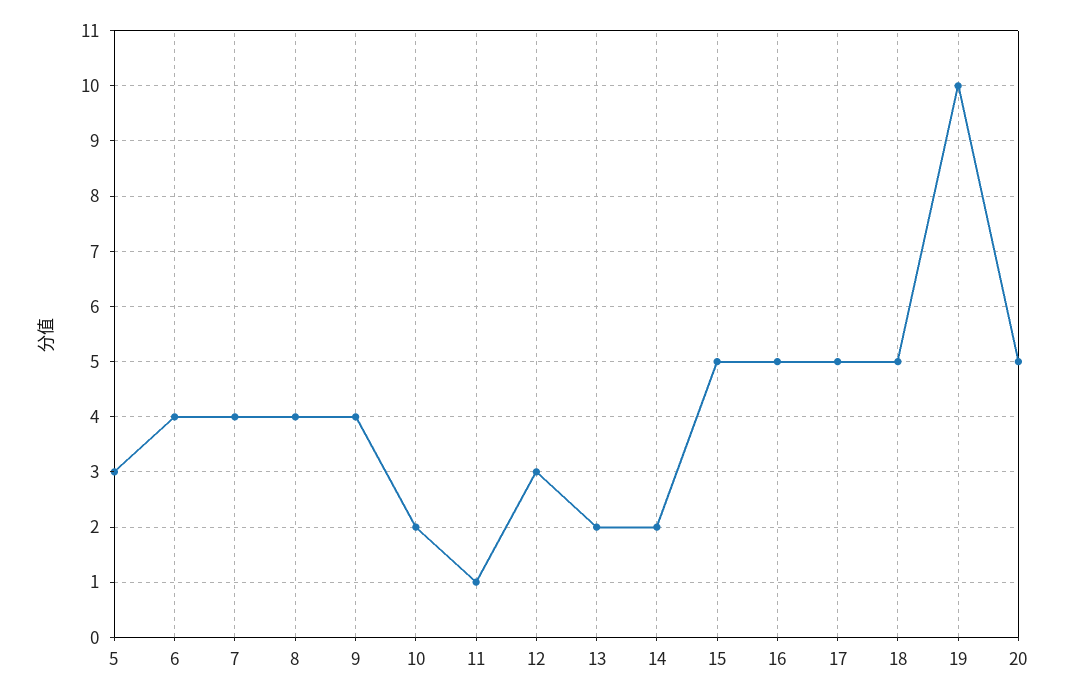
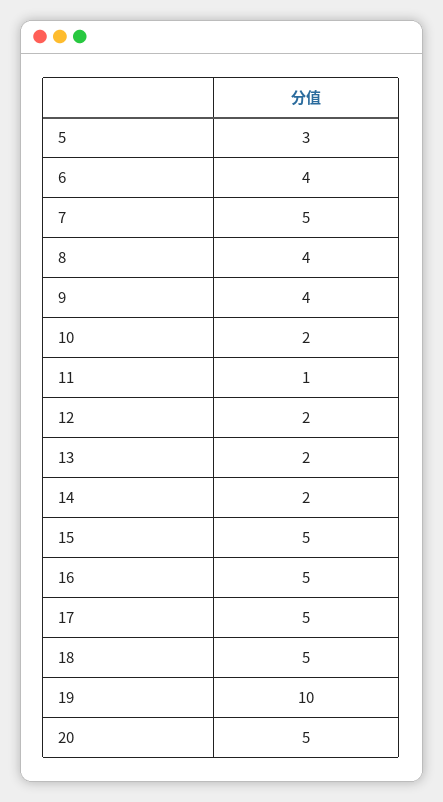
  {
    "5": 3,
    "6": 4,
-   "7": 4,
+   "7": 5,
    "8": 4,
    "9": 4,
    "10": 2,
    "11": 1,
-   "12": 3,
+   "12": 2,
    "13": 2,
    "14": 2,
    "15": 5,
    "16": 5,
    "17": 5,
    "18": 5,
    "19": 10,
    "20": 5
  }

